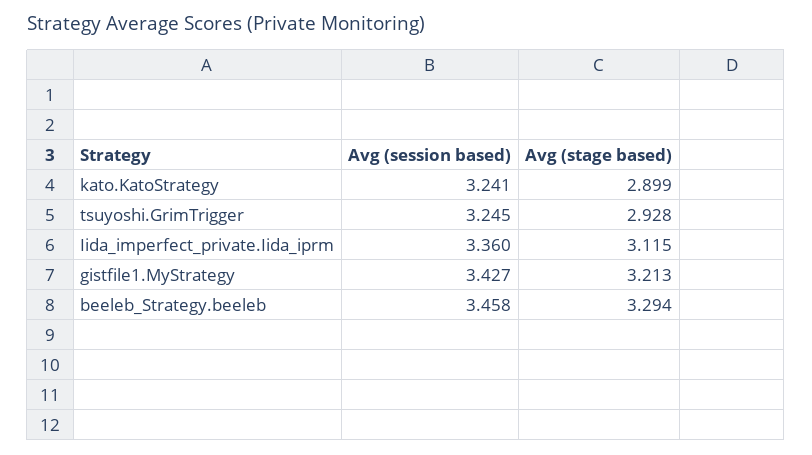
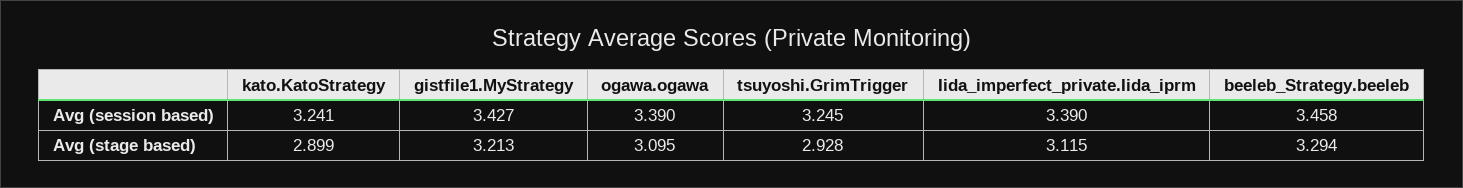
  {
    "Avg (session based)": {
      "kato.KatoStrategy": 3.241,
      "tsuyoshi.GrimTrigger": 3.245,
-     "Iida_imperfect_private.Iida_iprm": 3.36,
+     "Iida_imperfect_private.Iida_iprm": 3.39,
      "gistfile1.MyStrategy": 3.427,
-     "beeleb_Strategy.beeleb": 3.458
+     "beeleb_Strategy.beeleb": 3.458,
+     "ogawa.ogawa": 3.39
    },
    "Avg (stage based)": {
      "kato.KatoStrategy": 2.899,
      "tsuyoshi.GrimTrigger": 2.928,
      "Iida_imperfect_private.Iida_iprm": 3.115,
      "gistfile1.MyStrategy": 3.213,
-     "beeleb_Strategy.beeleb": 3.294
+     "beeleb_Strategy.beeleb": 3.294,
+     "ogawa.ogawa": 3.095
    }
  }

